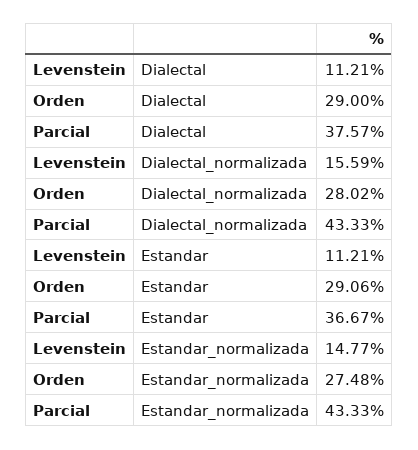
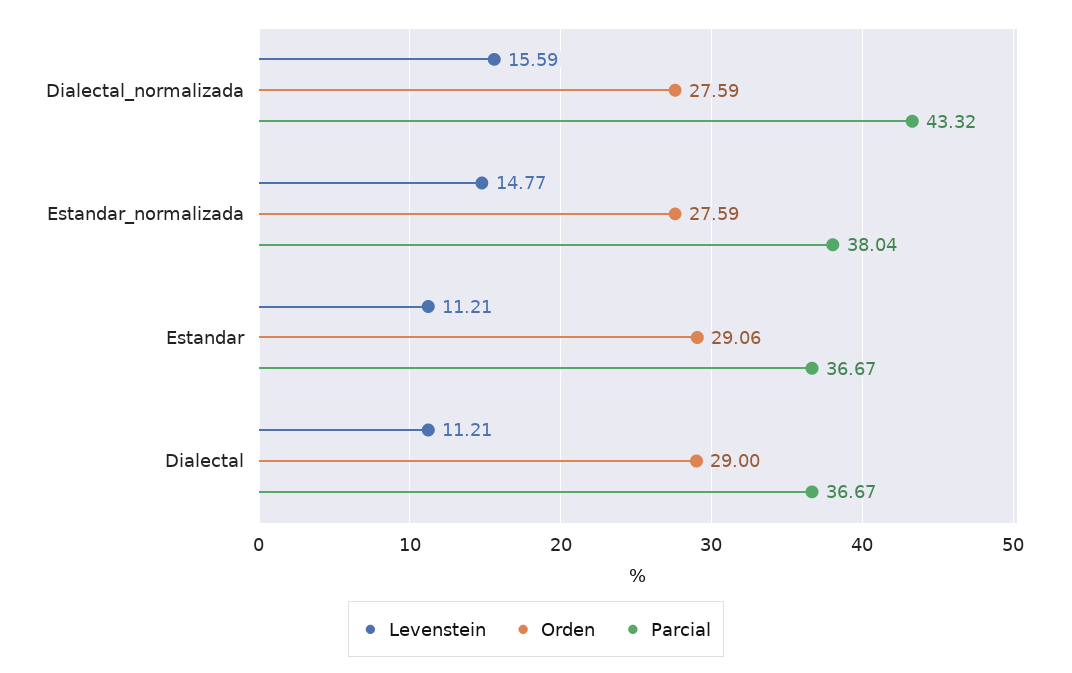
  {
    "Levenstein": {
      "Dialectal": 11.21,
      "Dialectal_normalizada": 15.59,
      "Estandar": 11.21,
      "Estandar_normalizada": 14.77
    },
    "Orden": {
      "Dialectal": 29,
-     "Dialectal_normalizada": 28.02,
+     "Dialectal_normalizada": 27.59,
      "Estandar": 29.06,
-     "Estandar_normalizada": 27.48
+     "Estandar_normalizada": 27.59
    },
    "Parcial": {
-     "Dialectal": 37.57,
+     "Dialectal": 36.67,
-     "Dialectal_normalizada": 43.33,
+     "Dialectal_normalizada": 43.32,
      "Estandar": 36.67,
-     "Estandar_normalizada": 43.33
+     "Estandar_normalizada": 38.04
    }
  }

